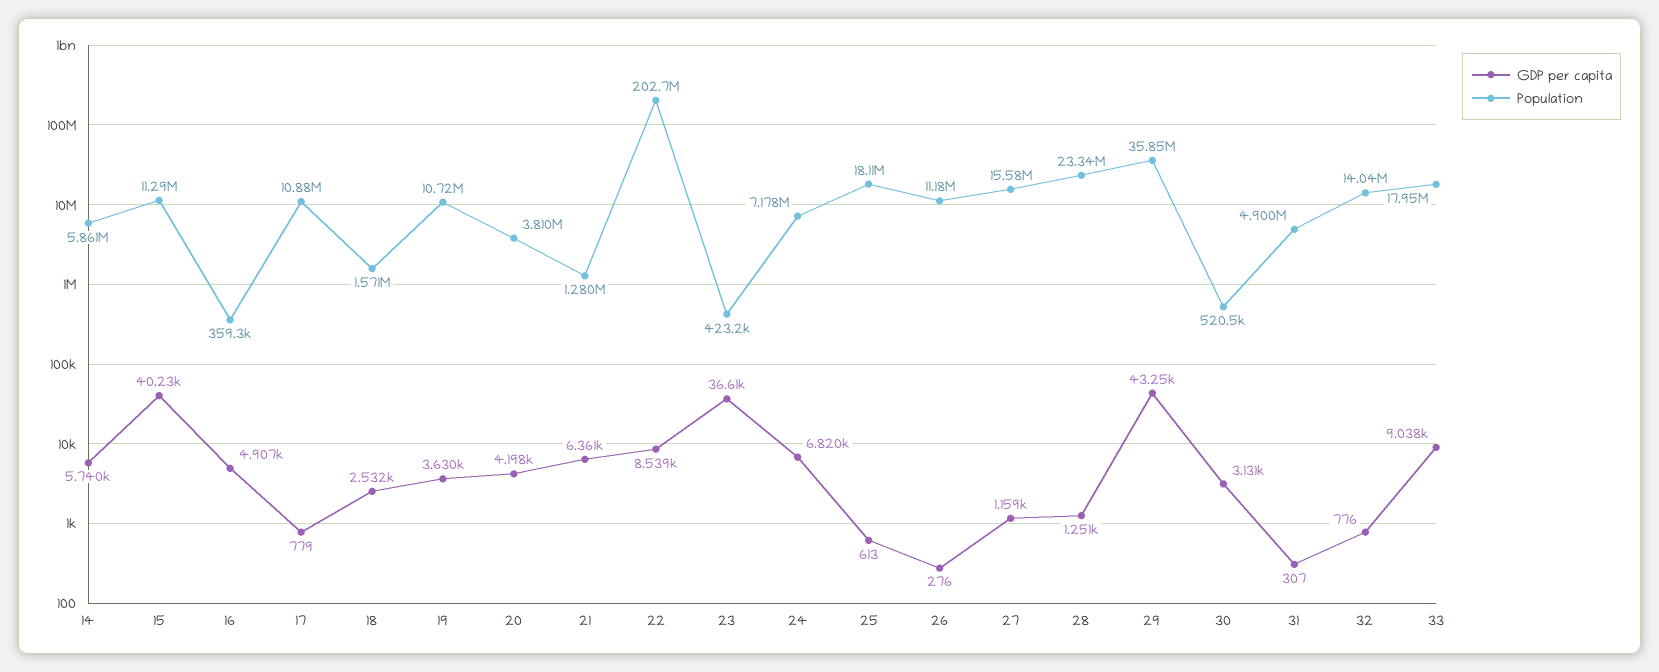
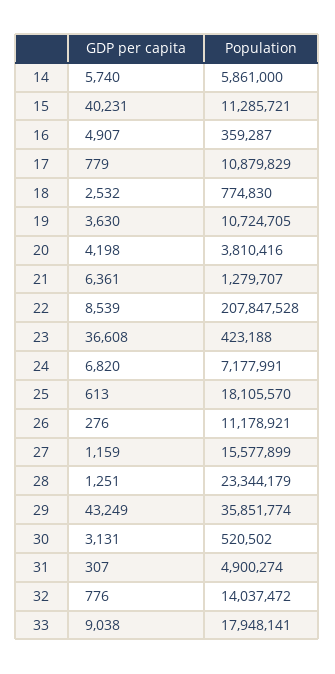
  {
    "GDP per capita": {
      "14": 5740,
      "15": 40231,
      "16": 4907,
      "17": 779,
      "18": 2532,
      "19": 3630,
      "20": 4198,
      "21": 6361,
      "22": 8539,
      "23": 36608,
      "24": 6820,
      "25": 613,
      "26": 276,
      "27": 1159,
      "28": 1251,
      "29": 43249,
      "30": 3131,
      "31": 307,
      "32": 776,
      "33": 9038
    },
    "Population": {
      "14": 5861000,
      "15": 11285721,
      "16": 359287,
      "17": 10879829,
-     "18": 1571000,
+     "18": 774830,
      "19": 10724705,
      "20": 3810416,
      "21": 1279707,
-     "22": 202700000,
+     "22": 207847528,
      "23": 423188,
      "24": 7177991,
      "25": 18105570,
      "26": 11178921,
      "27": 15577899,
      "28": 23344179,
      "29": 35851774,
      "30": 520502,
      "31": 4900274,
      "32": 14037472,
      "33": 17948141
    }
  }

